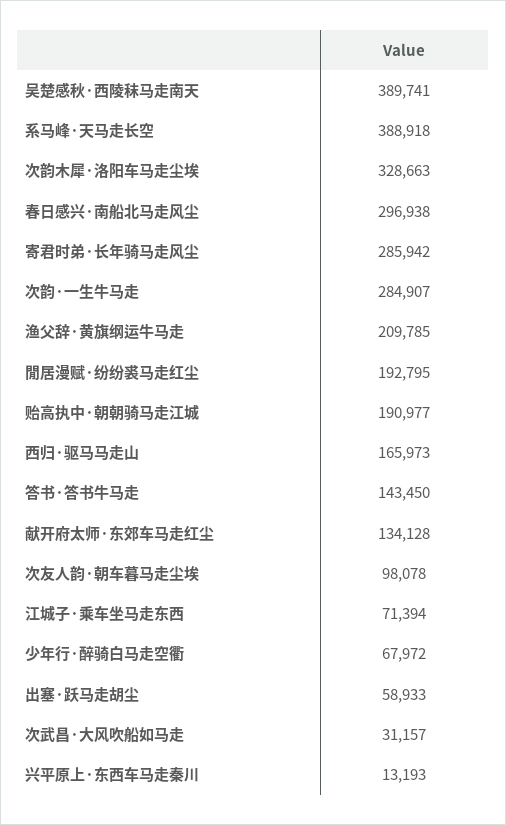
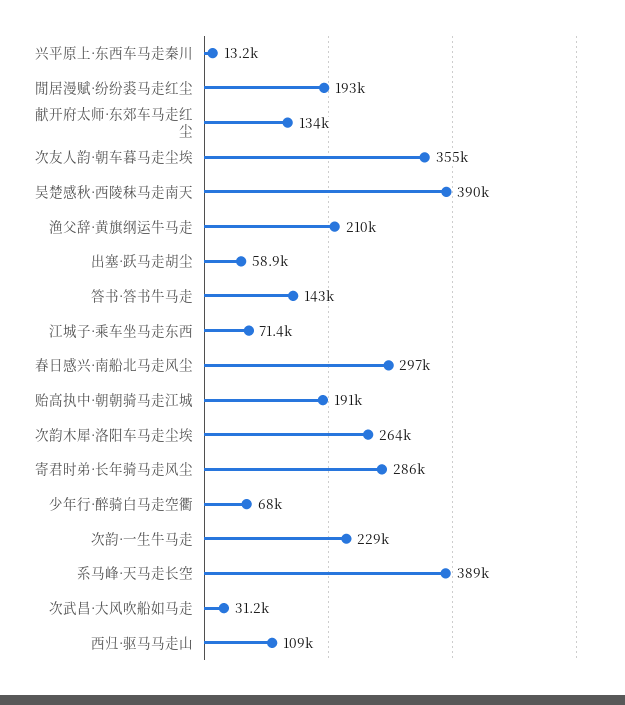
  {
    "吴楚感秋·西陵秣马走南天": 389741,
    "系马峰·天马走长空": 388918,
-   "次韵木犀·洛阳车马走尘埃": 328663,
+   "次韵木犀·洛阳车马走尘埃": 264000,
    "春日感兴·南船北马走风尘": 296938,
    "寄君时弟·长年骑马走风尘": 285942,
-   "次韵·一生牛马走": 284907,
+   "次韵·一生牛马走": 229000,
    "渔父辞·黄旗纲运牛马走": 209785,
    "閒居漫赋·纷纷裘马走红尘": 192795,
    "贻高执中·朝朝骑马走江城": 190977,
-   "西归·驱马马走山": 165973,
+   "西归·驱马马走山": 109000,
    "答书·答书牛马走": 143450,
    "献开府太师·东郊车马走红尘": 134128,
-   "次友人韵·朝车暮马走尘埃": 98078,
+   "次友人韵·朝车暮马走尘埃": 355000,
    "江城子·乘车坐马走东西": 71394,
    "少年行·醉骑白马走空衢": 67972,
    "出塞·跃马走胡尘": 58933,
    "次武昌·大风吹船如马走": 31157,
    "兴平原上·东西车马走秦川": 13193
  }

